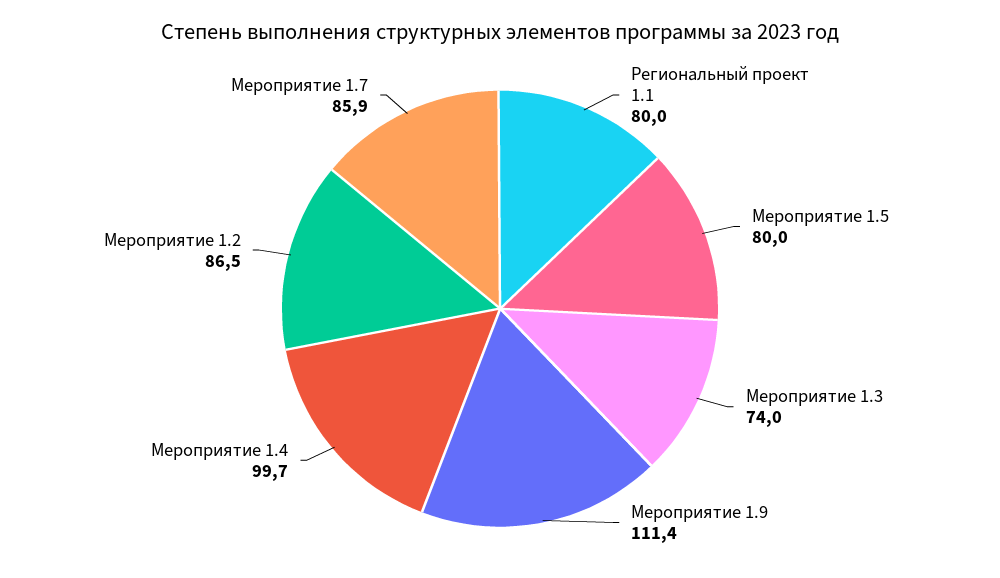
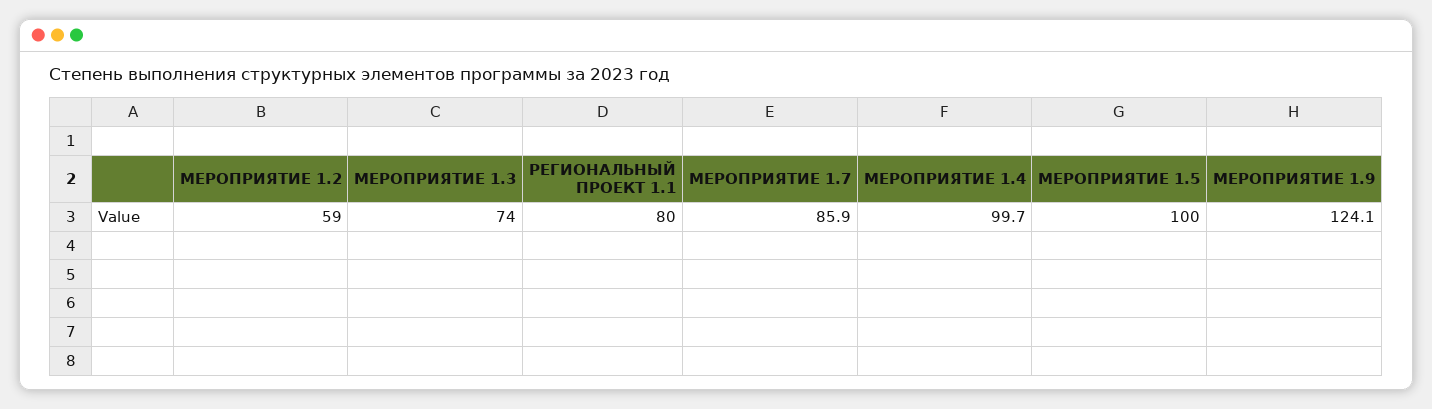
  {
    "Региональный проект 1.1": 80,
-   "Мероприятие 1.5": 80,
+   "Мероприятие 1.5": 100,
    "Мероприятие 1.3": 74,
-   "Мероприятие 1.9": 111.4,
+   "Мероприятие 1.9": 124.1,
    "Мероприятие 1.4": 99.7,
-   "Мероприятие 1.2": 86.5,
+   "Мероприятие 1.2": 59,
    "Мероприятие 1.7": 85.9
  }

